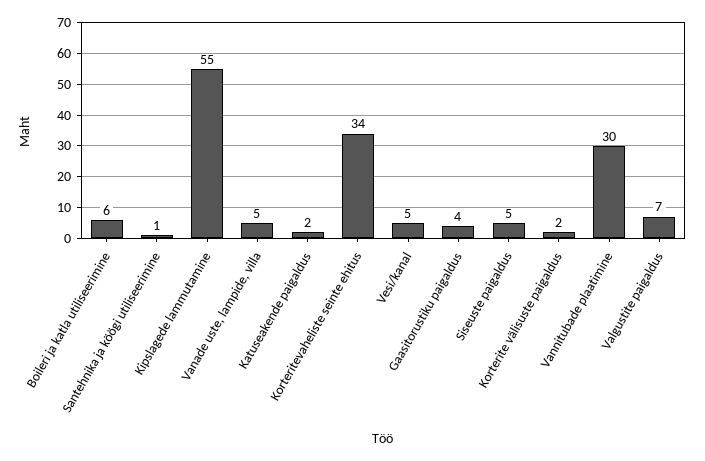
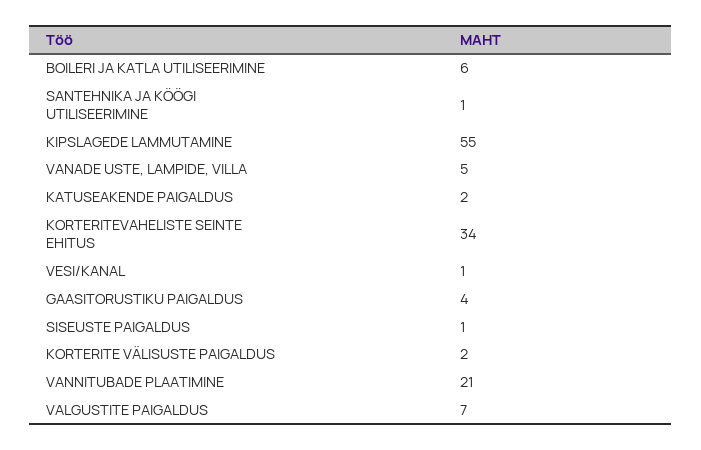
  {
    "Boileri ja katla utiliseerimine": 6,
    "Santehnika ja köögi utiliseerimine": 1,
    "Kipslagede lammutamine": 55,
    "Vanade uste, lampide, villa": 5,
    "Katuseakende paigaldus": 2,
    "Korteritevaheliste seinte ehitus": 34,
-   "Vesi/kanal": 5,
+   "Vesi/kanal": 1,
    "Gaasitorustiku paigaldus": 4,
-   "Siseuste paigaldus": 5,
+   "Siseuste paigaldus": 1,
    "Korterite välisuste paigaldus": 2,
-   "Vannitubade plaatimine": 30,
+   "Vannitubade plaatimine": 21,
    "Valgustite paigaldus": 7
  }

